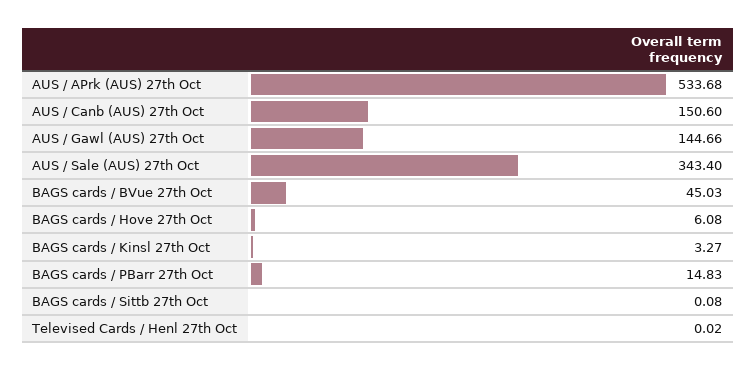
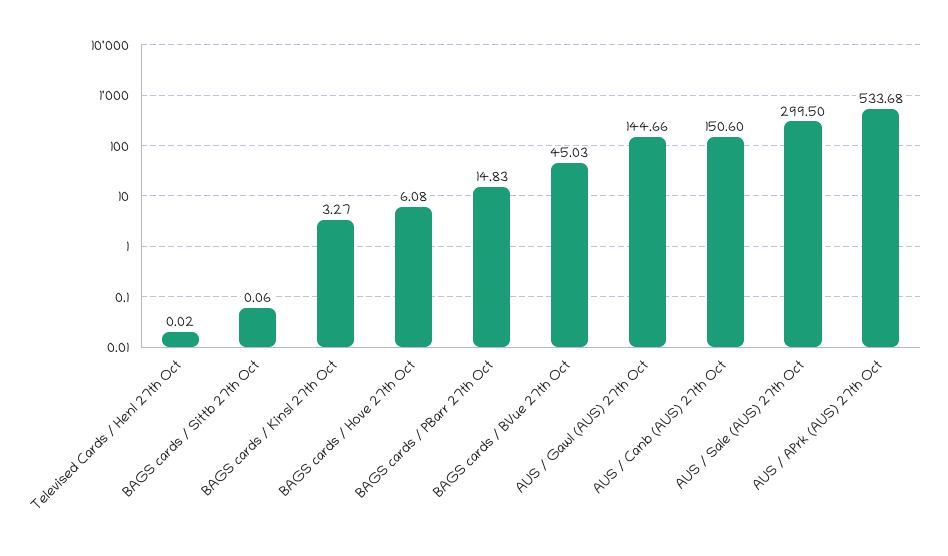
  {
    "AUS / APrk (AUS) 27th Oct": 533.68,
    "AUS / Canb (AUS) 27th Oct": 150.6,
    "AUS / Gawl (AUS) 27th Oct": 144.66,
-   "AUS / Sale (AUS) 27th Oct": 343.4,
+   "AUS / Sale (AUS) 27th Oct": 299.5,
    "BAGS cards / BVue 27th Oct": 45.03,
    "BAGS cards / Hove 27th Oct": 6.08,
    "BAGS cards / Kinsl 27th Oct": 3.27,
    "BAGS cards / PBarr 27th Oct": 14.83,
-   "BAGS cards / Sittb 27th Oct": 0.08,
+   "BAGS cards / Sittb 27th Oct": 0.06,
    "Televised Cards / Henl 27th Oct": 0.02
  }

